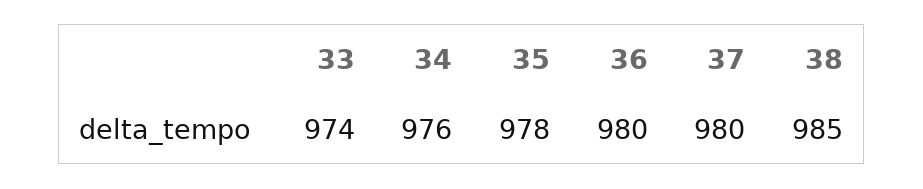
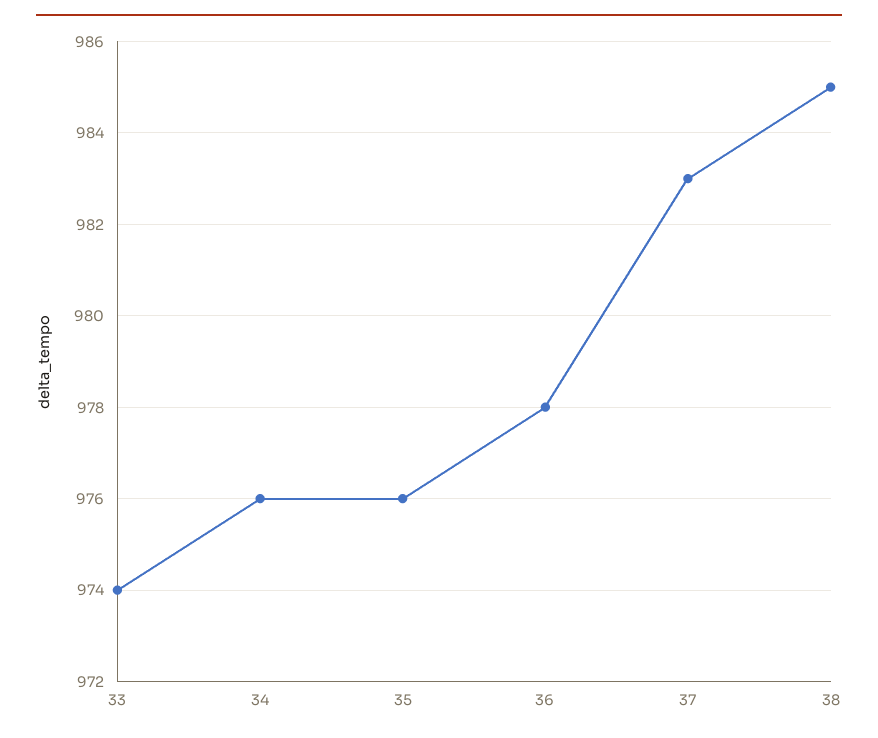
  {
    "33": 974,
    "34": 976,
-   "35": 978,
+   "35": 976,
-   "36": 980,
+   "36": 978,
-   "37": 980,
+   "37": 983,
    "38": 985
  }

